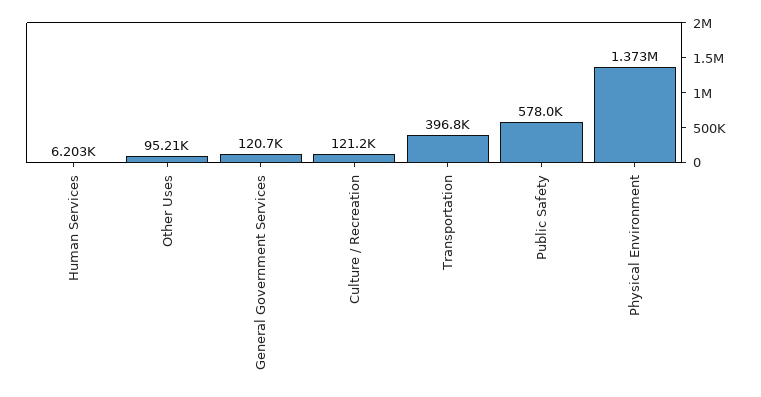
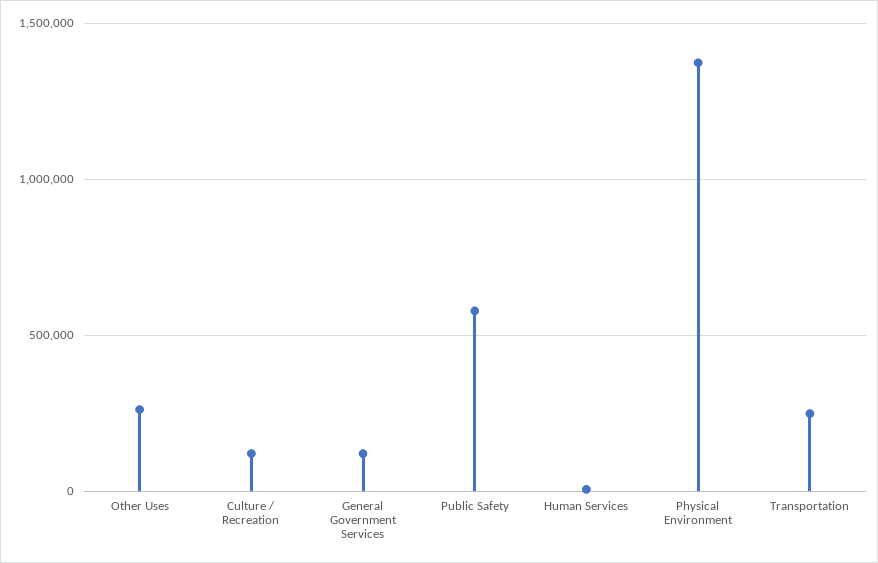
  {
    "Human Services": 6203,
-   "Other Uses": 95210,
+   "Other Uses": 250000,
    "General Government Services": 120700,
    "Culture / Recreation": 121200,
-   "Transportation": 396800,
+   "Transportation": 250000,
    "Public Safety": 578000,
    "Physical Environment": 1373000
  }

